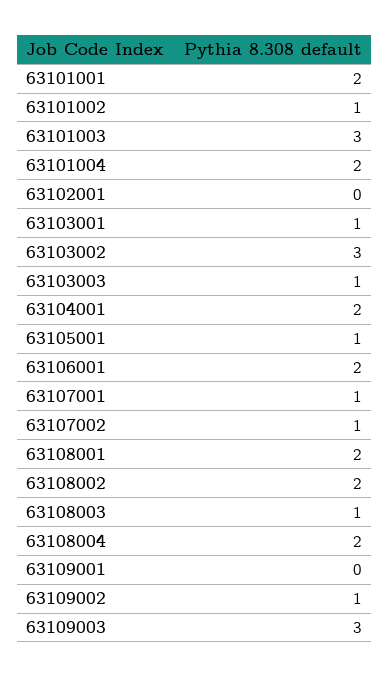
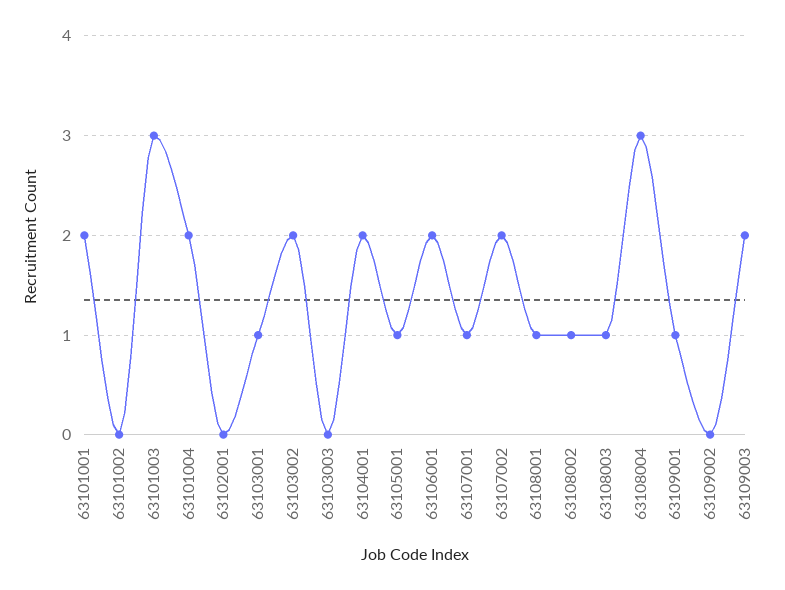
  {
    "63101001": 2,
-   "63101002": 1,
+   "63101002": 0,
    "63101003": 3,
    "63101004": 2,
    "63102001": 0,
    "63103001": 1,
-   "63103002": 3,
+   "63103002": 2,
-   "63103003": 1,
+   "63103003": 0,
    "63104001": 2,
    "63105001": 1,
    "63106001": 2,
    "63107001": 1,
-   "63107002": 1,
+   "63107002": 2,
-   "63108001": 2,
+   "63108001": 1,
-   "63108002": 2,
+   "63108002": 1,
    "63108003": 1,
-   "63108004": 2,
+   "63108004": 3,
-   "63109001": 0,
+   "63109001": 1,
-   "63109002": 1,
+   "63109002": 0,
-   "63109003": 3
+   "63109003": 2
  }

